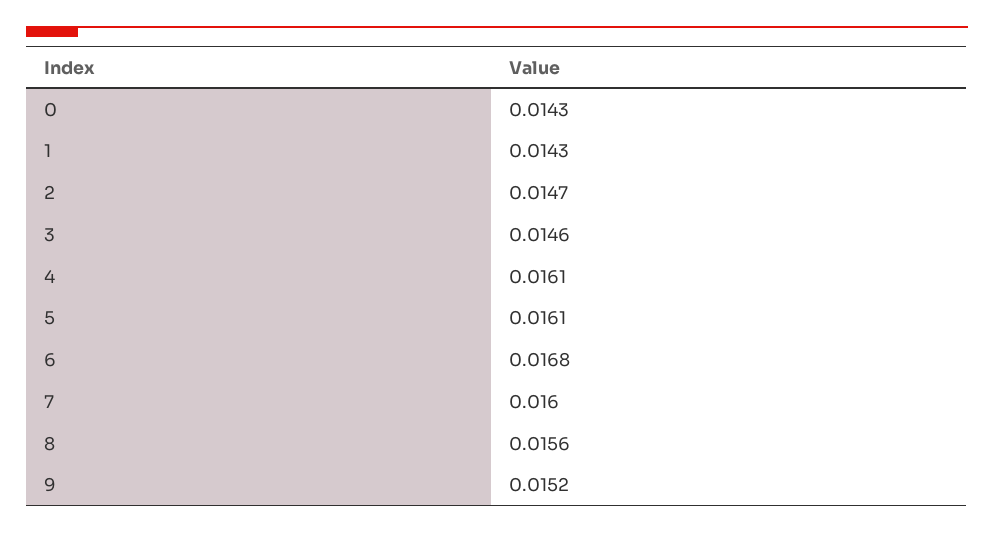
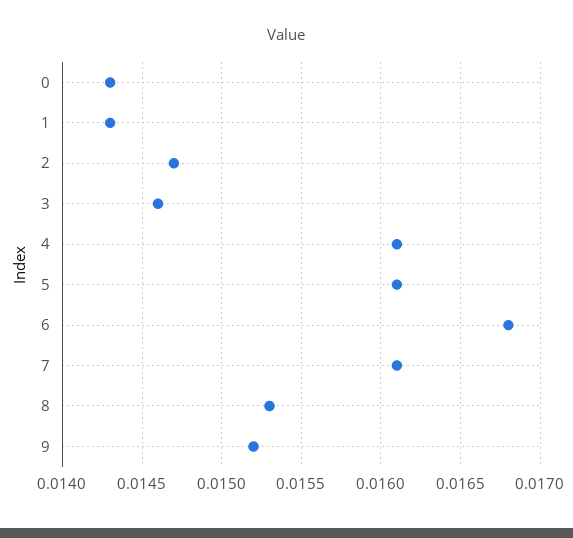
  {
    "0": 0.0143,
    "1": 0.0143,
    "2": 0.0147,
    "3": 0.0146,
    "4": 0.0161,
    "5": 0.0161,
    "6": 0.0168,
-   "7": 0.016,
+   "7": 0.0161,
-   "8": 0.0156,
+   "8": 0.0153,
    "9": 0.0152
  }

